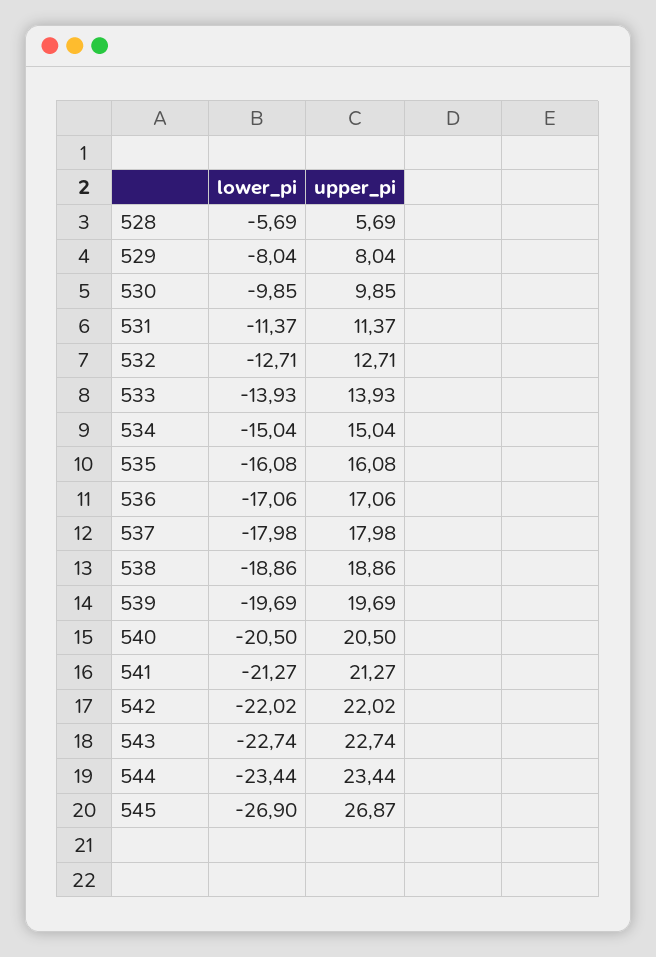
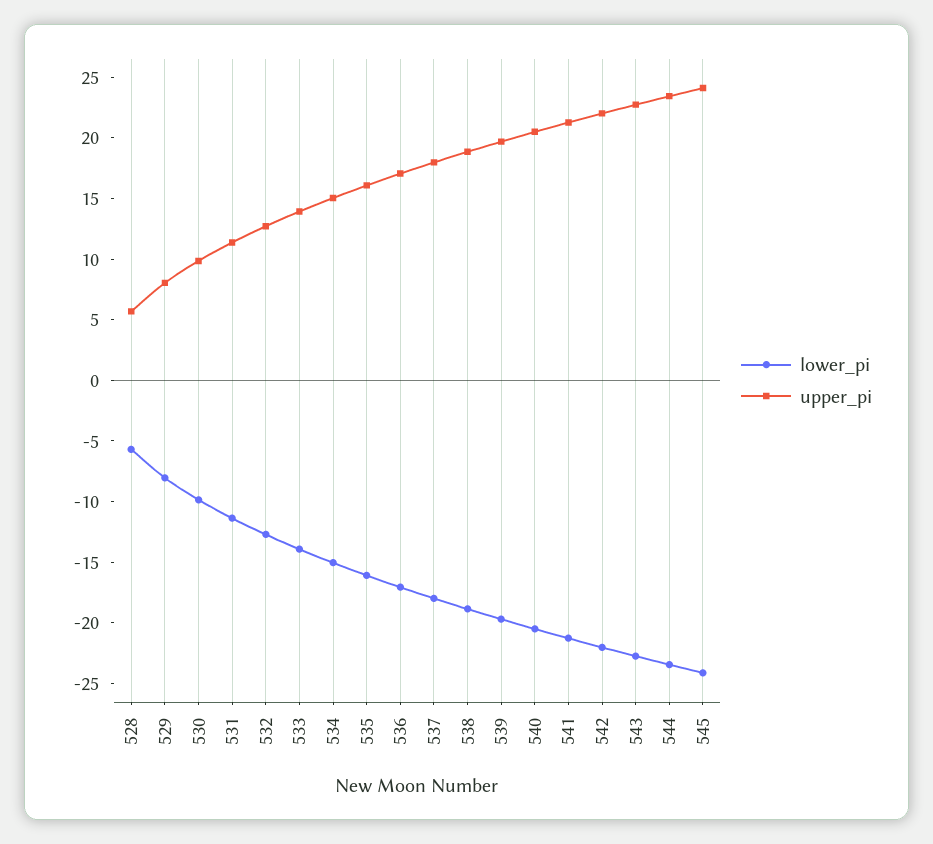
  {
    "lower_pi": {
      "528": -5.69,
      "529": -8.04,
      "530": -9.85,
      "531": -11.37,
      "532": -12.71,
      "533": -13.93,
      "534": -15.04,
      "535": -16.08,
      "536": -17.06,
      "537": -17.98,
      "538": -18.86,
      "539": -19.69,
      "540": -20.5,
      "541": -21.27,
      "542": -22.02,
      "543": -22.74,
      "544": -23.44,
-     "545": -26.9
+     "545": -24
    },
    "upper_pi": {
      "528": 5.69,
      "529": 8.04,
      "530": 9.85,
      "531": 11.37,
      "532": 12.71,
      "533": 13.93,
      "534": 15.04,
      "535": 16.08,
      "536": 17.06,
      "537": 17.98,
      "538": 18.86,
      "539": 19.69,
      "540": 20.5,
      "541": 21.27,
      "542": 22.02,
      "543": 22.74,
      "544": 23.44,
-     "545": 26.87
+     "545": 24
    }
  }

